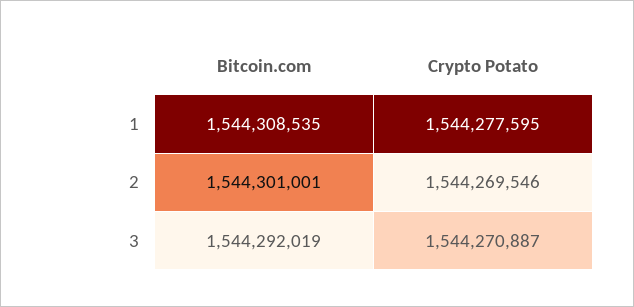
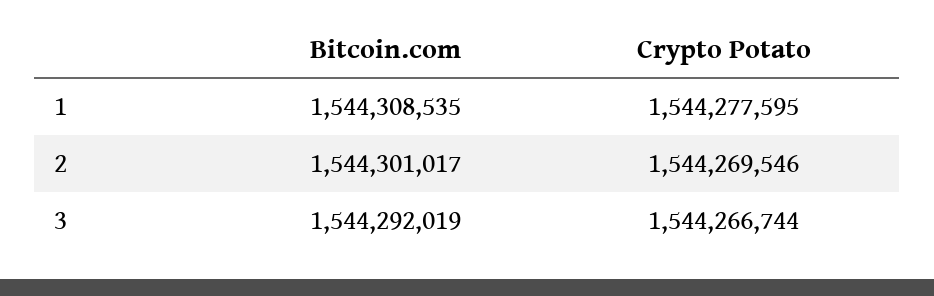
  {
    "Bitcoin.com": {
      "1": 1544308535,
-     "2": 1544301001,
+     "2": 1544301017,
      "3": 1544292019
    },
    "Crypto Potato": {
      "1": 1544277595,
      "2": 1544269546,
-     "3": 1544270887
+     "3": 1544266744
    }
  }

